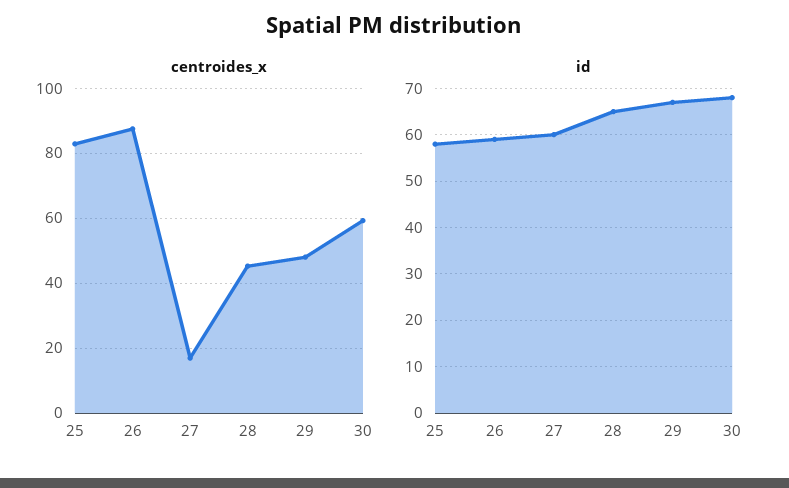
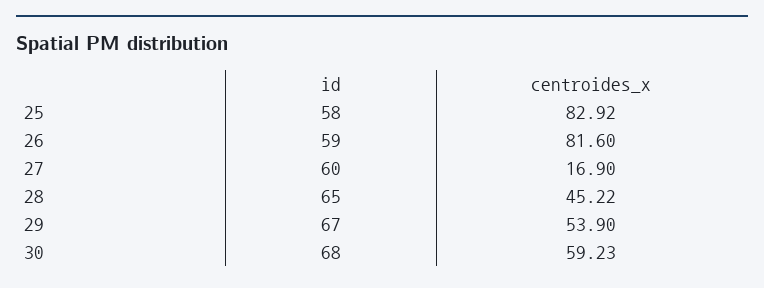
  {
    "centroides_x": {
      "25": 82.92,
-     "26": 88,
+     "26": 81.6,
      "27": 16.9,
      "28": 45.22,
-     "29": 48,
+     "29": 53.9,
      "30": 59.23
    },
    "id": {
      "25": 58,
      "26": 59,
      "27": 60,
      "28": 65,
      "29": 67,
      "30": 68
    }
  }

